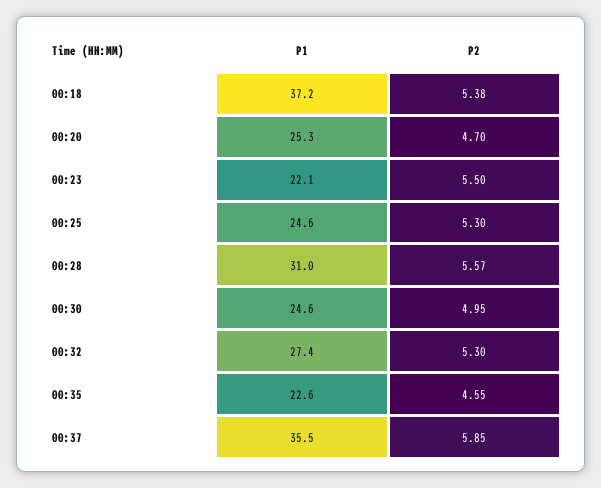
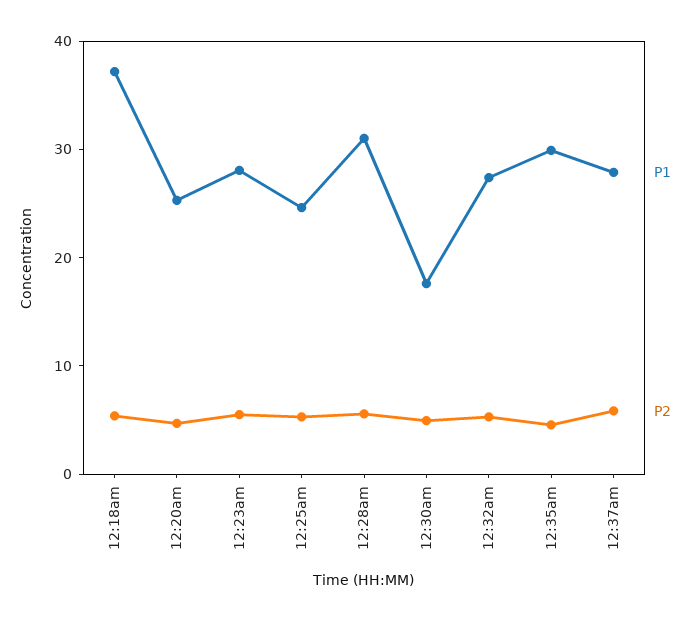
  {
    "P1": {
      "00:18": 37.2,
      "00:20": 25.3,
-     "00:23": 22.1,
+     "00:23": 28,
      "00:25": 24.6,
      "00:28": 31,
-     "00:30": 24.6,
+     "00:30": 18,
      "00:32": 27.4,
-     "00:35": 22.6,
+     "00:35": 30,
-     "00:37": 35.5
+     "00:37": 28
    },
    "P2": {
      "00:18": 5.38,
      "00:20": 4.7,
      "00:23": 5.5,
      "00:25": 5.3,
      "00:28": 5.57,
      "00:30": 4.95,
      "00:32": 5.3,
      "00:35": 4.55,
      "00:37": 5.85
    }
  }

